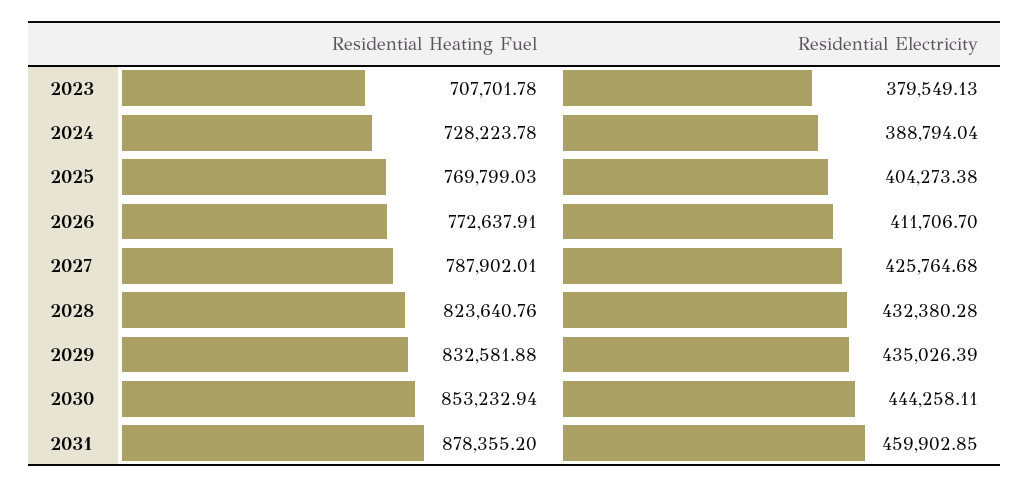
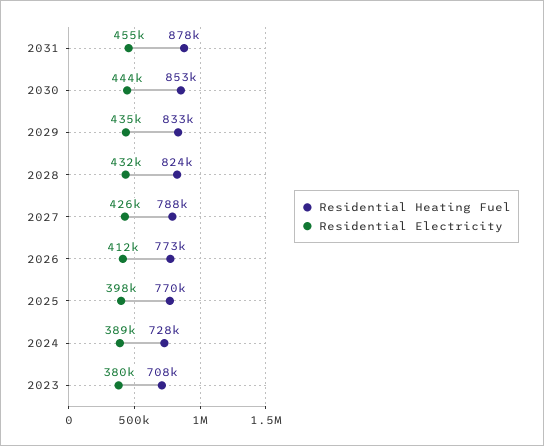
  {
    "Residential Heating Fuel": {
      "2023": 707701.78,
      "2024": 728223.78,
      "2025": 769799.03,
      "2026": 772637.91,
      "2027": 787902.01,
      "2028": 823640.76,
      "2029": 832581.88,
      "2030": 853232.94,
      "2031": 878355.2
    },
    "Residential Electricity": {
      "2023": 379549.13,
      "2024": 388794.04,
-     "2025": 404273.38,
+     "2025": 398000,
      "2026": 411706.7,
      "2027": 425764.68,
      "2028": 432380.28,
      "2029": 435026.39,
      "2030": 444258.11,
-     "2031": 459902.85
+     "2031": 455000
    }
  }

